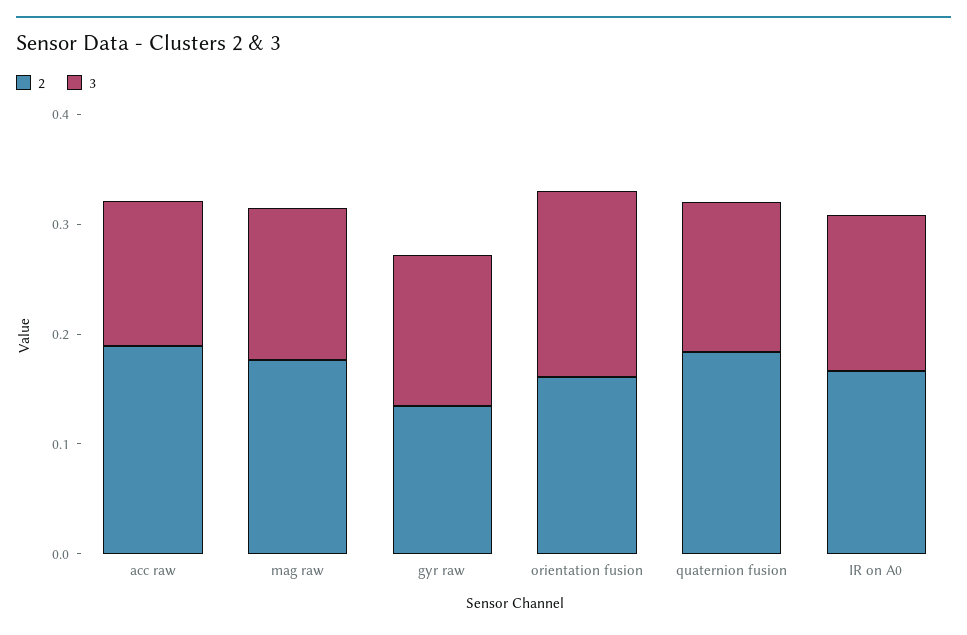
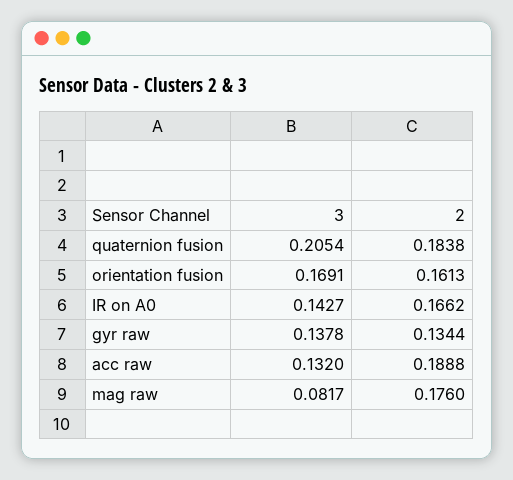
  {
    "2": {
      "acc raw": 0.1888,
      "mag raw": 0.176,
      "gyr raw": 0.1344,
      "orientation fusion": 0.1613,
      "quaternion fusion": 0.1838,
      "IR on A0": 0.1662
    },
    "3": {
      "acc raw": 0.132,
-     "mag raw": 0.14,
+     "mag raw": 0.0817,
      "gyr raw": 0.1378,
      "orientation fusion": 0.1691,
-     "quaternion fusion": 0.14,
+     "quaternion fusion": 0.2054,
      "IR on A0": 0.1427
    }
  }

